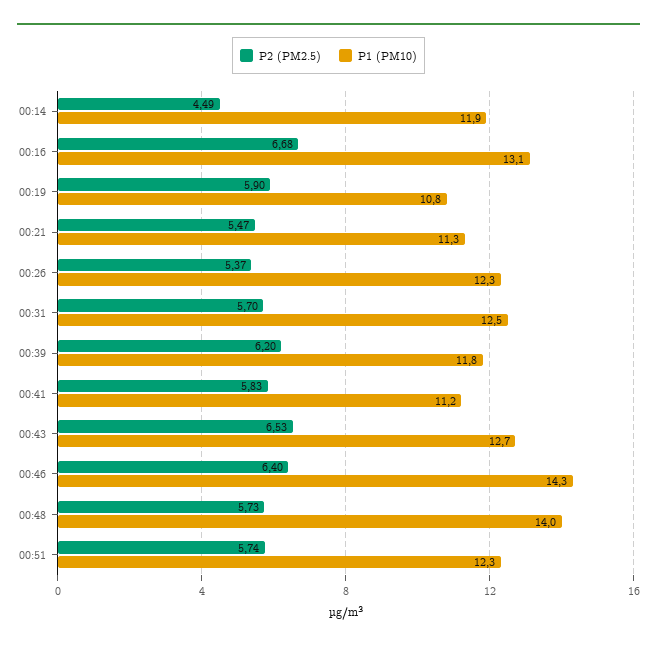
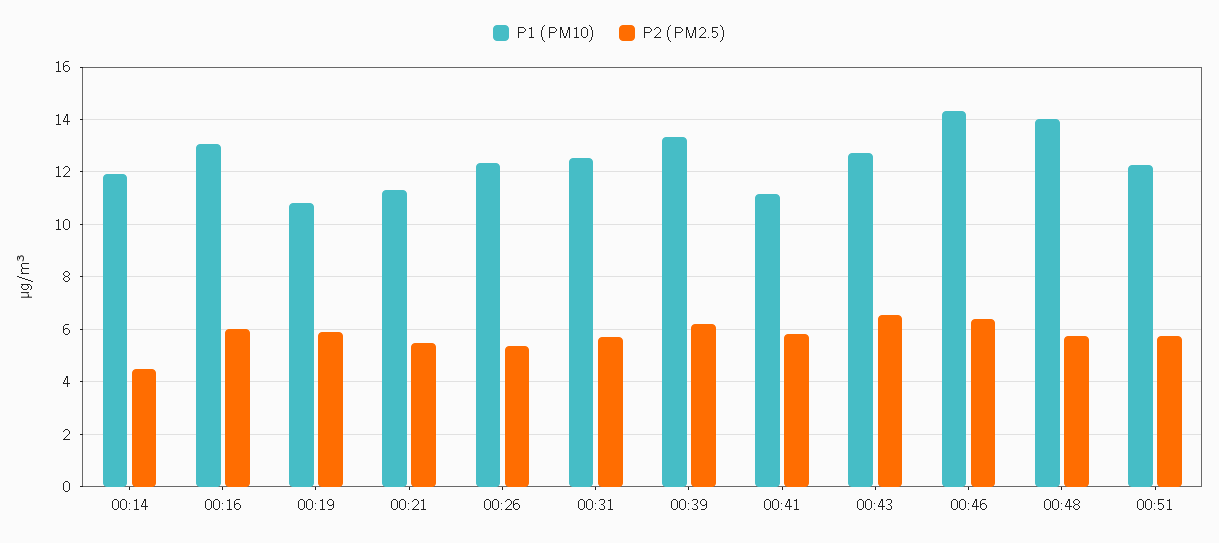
  {
    "P2 (PM2.5)": {
      "00:14": 4.49,
-     "00:16": 6.68,
+     "00:16": 6,
      "00:19": 5.9,
      "00:21": 5.47,
      "00:26": 5.37,
      "00:31": 5.7,
      "00:39": 6.2,
      "00:41": 5.83,
      "00:43": 6.53,
      "00:46": 6.4,
      "00:48": 5.73,
      "00:51": 5.74
    },
    "P1 (PM10)": {
      "00:14": 11.9,
      "00:16": 13.1,
      "00:19": 10.8,
      "00:21": 11.3,
      "00:26": 12.3,
      "00:31": 12.5,
-     "00:39": 11.8,
+     "00:39": 13.25,
      "00:41": 11.2,
      "00:43": 12.7,
      "00:46": 14.3,
      "00:48": 14,
      "00:51": 12.3
    }
  }

